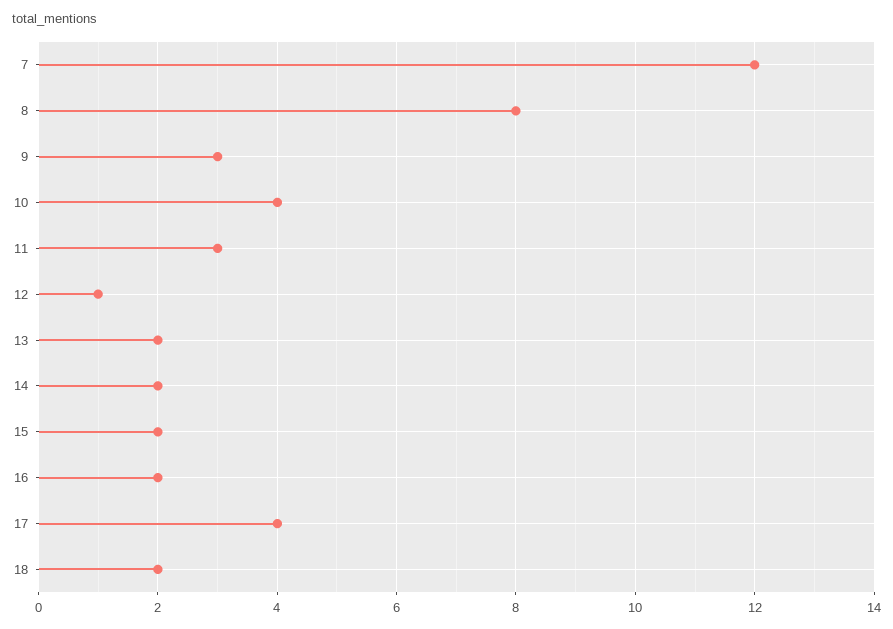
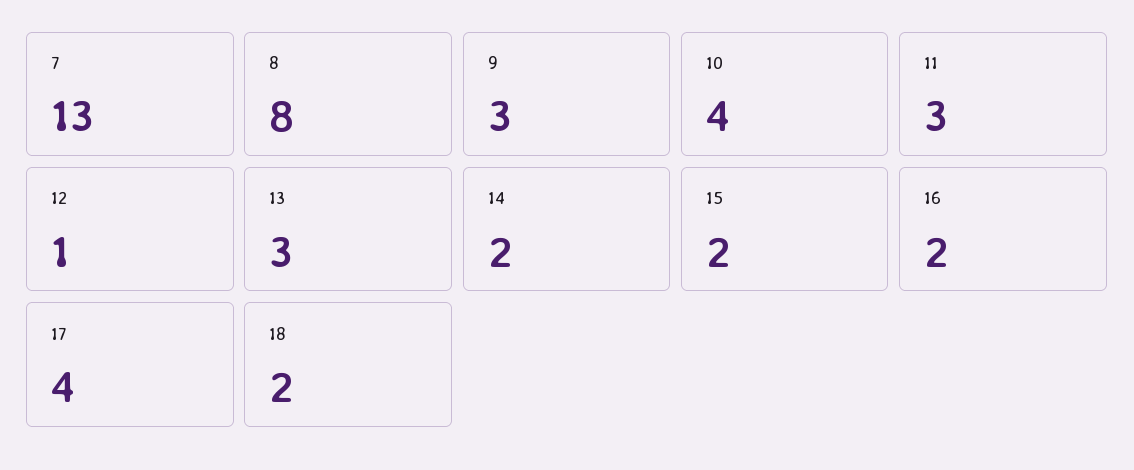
  {
-   "7": 12,
+   "7": 13,
    "8": 8,
    "9": 3,
    "10": 4,
    "11": 3,
    "12": 1,
-   "13": 2,
+   "13": 3,
    "14": 2,
    "15": 2,
    "16": 2,
    "17": 4,
    "18": 2
  }

